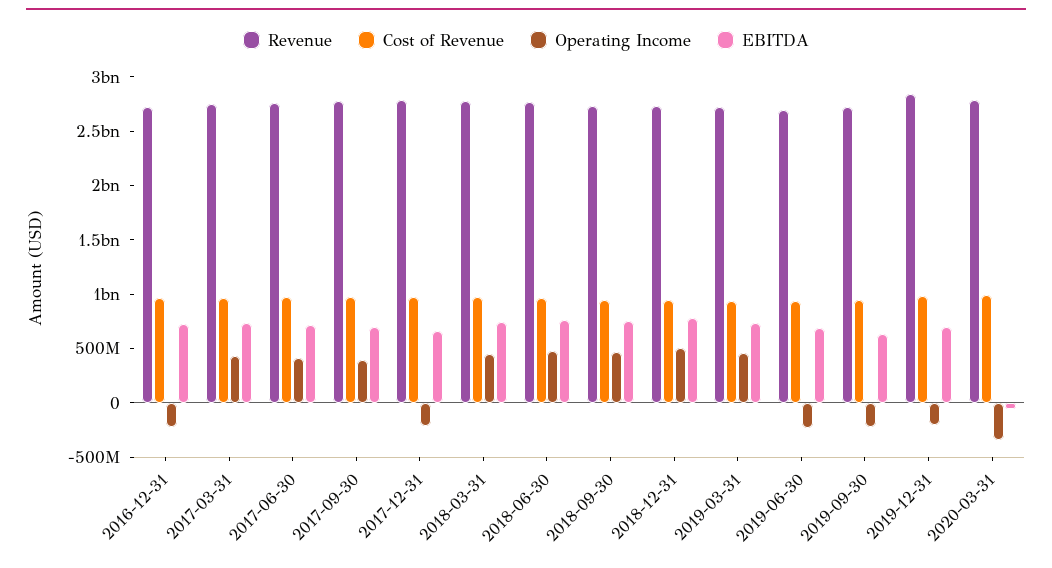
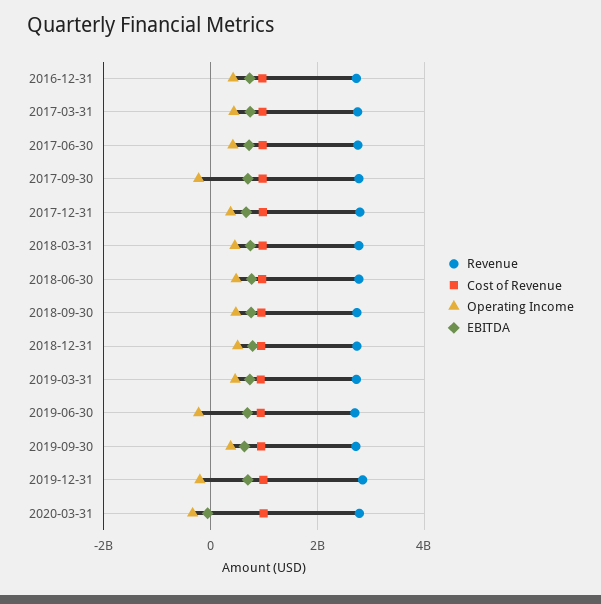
  {
    "Revenue": {
      "2016-12-31": 2700000000,
      "2017-03-31": 2800000000,
      "2017-06-30": 2800000000,
      "2017-09-30": 2800000000,
      "2017-12-31": 2800000000,
      "2018-03-31": 2800000000,
      "2018-06-30": 2800000000,
      "2018-09-30": 2700000000,
      "2018-12-31": 2700000000,
      "2019-03-31": 2700000000,
      "2019-06-30": 2700000000,
      "2019-09-30": 2700000000,
      "2019-12-31": 2800000000,
      "2020-03-31": 2800000000
    },
    "Cost of Revenue": {
      "2016-12-31": 1000000000,
      "2017-03-31": 1000000000,
      "2017-06-30": 1000000000,
      "2017-09-30": 1000000000,
      "2017-12-31": 1000000000,
      "2018-03-31": 1000000000,
      "2018-06-30": 1000000000,
      "2018-09-30": 900000000,
      "2018-12-31": 900000000,
      "2019-03-31": 900000000,
      "2019-06-30": 900000000,
      "2019-09-30": 900000000,
      "2019-12-31": 1000000000,
      "2020-03-31": 1000000000
    },
    "Operating Income": {
-     "2016-12-31": -200000000,
+     "2016-12-31": 400000000,
      "2017-03-31": 400000000,
      "2017-06-30": 400000000,
-     "2017-09-30": 400000000,
+     "2017-09-30": -200000000,
-     "2017-12-31": -200000000,
+     "2017-12-31": 400000000,
      "2018-03-31": 500000000,
      "2018-06-30": 500000000,
      "2018-09-30": 500000000,
      "2018-12-31": 500000000,
      "2019-03-31": 500000000,
      "2019-06-30": -200000000,
-     "2019-09-30": -200000000,
+     "2019-09-30": 400000000,
      "2019-12-31": -200000000,
      "2020-03-31": -300000000
    },
    "EBITDA": {
      "2016-12-31": 700000000,
      "2017-03-31": 700000000,
      "2017-06-30": 700000000,
      "2017-09-30": 700000000,
      "2017-12-31": 700000000,
      "2018-03-31": 700000000,
      "2018-06-30": 800000000,
      "2018-09-30": 800000000,
      "2018-12-31": 800000000,
      "2019-03-31": 700000000,
      "2019-06-30": 700000000,
      "2019-09-30": 600000000,
      "2019-12-31": 700000000,
      "2020-03-31": -100000000
    }
  }

